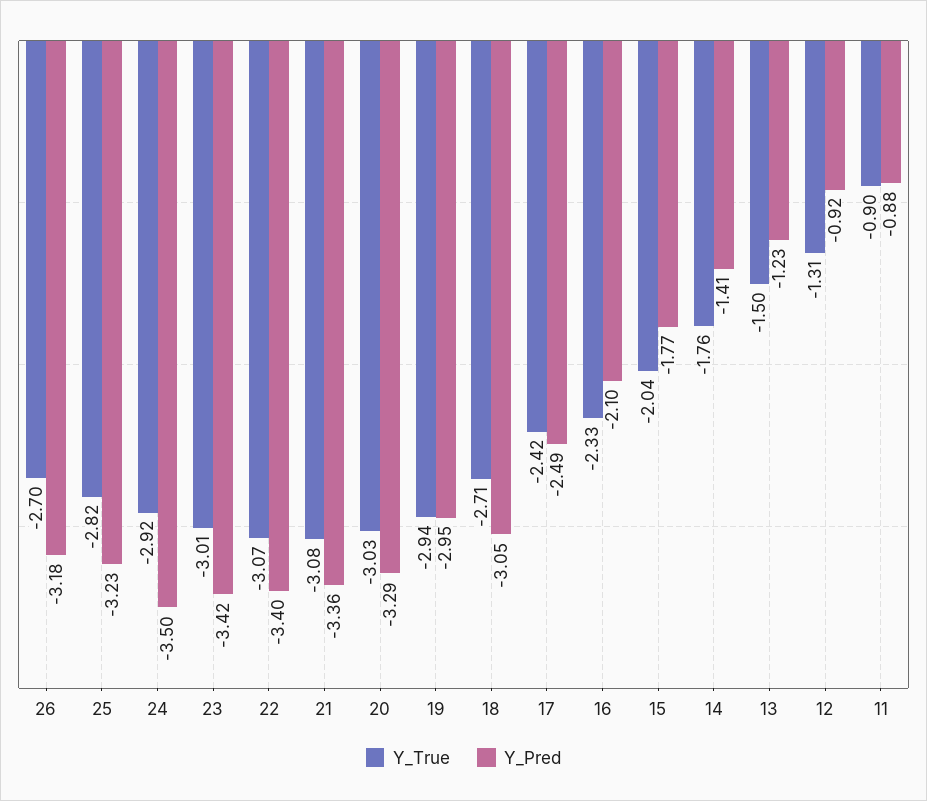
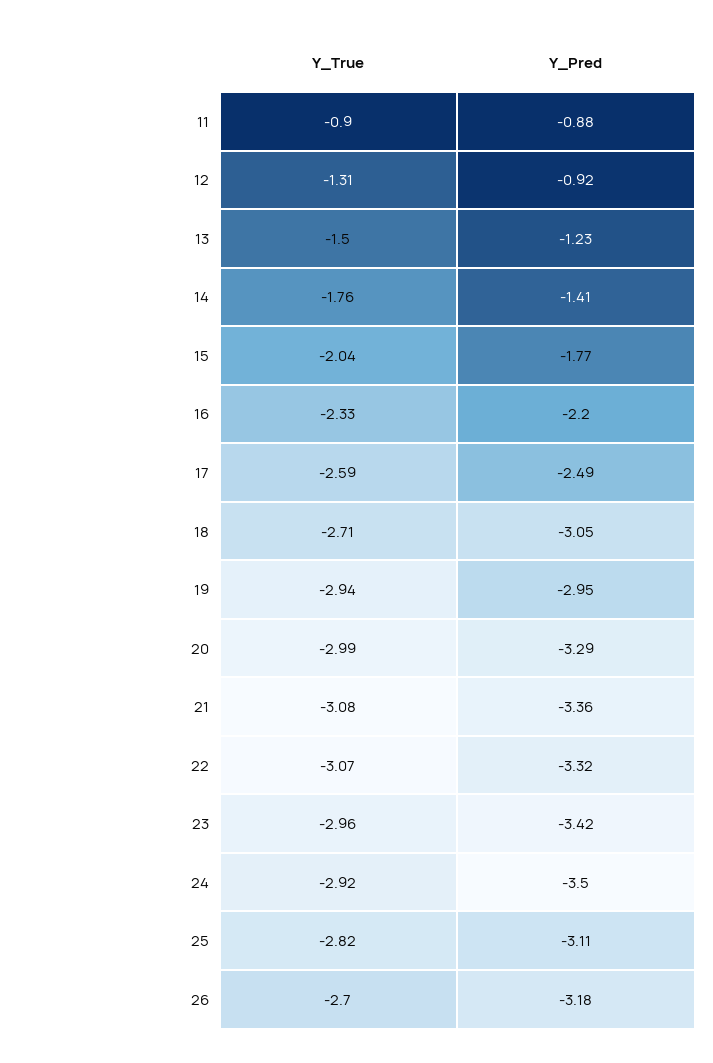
  {
    "Y_True": {
      "26": -2.7,
      "25": -2.82,
      "24": -2.92,
-     "23": -3.01,
+     "23": -2.96,
      "22": -3.07,
      "21": -3.08,
-     "20": -3.03,
+     "20": -2.99,
      "19": -2.94,
      "18": -2.71,
-     "17": -2.42,
+     "17": -2.59,
      "16": -2.33,
      "15": -2.04,
      "14": -1.76,
      "13": -1.5,
      "12": -1.31,
      "11": -0.9
    },
    "Y_Pred": {
      "26": -3.18,
-     "25": -3.23,
+     "25": -3.11,
      "24": -3.5,
      "23": -3.42,
-     "22": -3.4,
+     "22": -3.32,
      "21": -3.36,
      "20": -3.29,
      "19": -2.95,
      "18": -3.05,
      "17": -2.49,
-     "16": -2.1,
+     "16": -2.2,
      "15": -1.77,
      "14": -1.41,
      "13": -1.23,
      "12": -0.92,
      "11": -0.88
    }
  }

